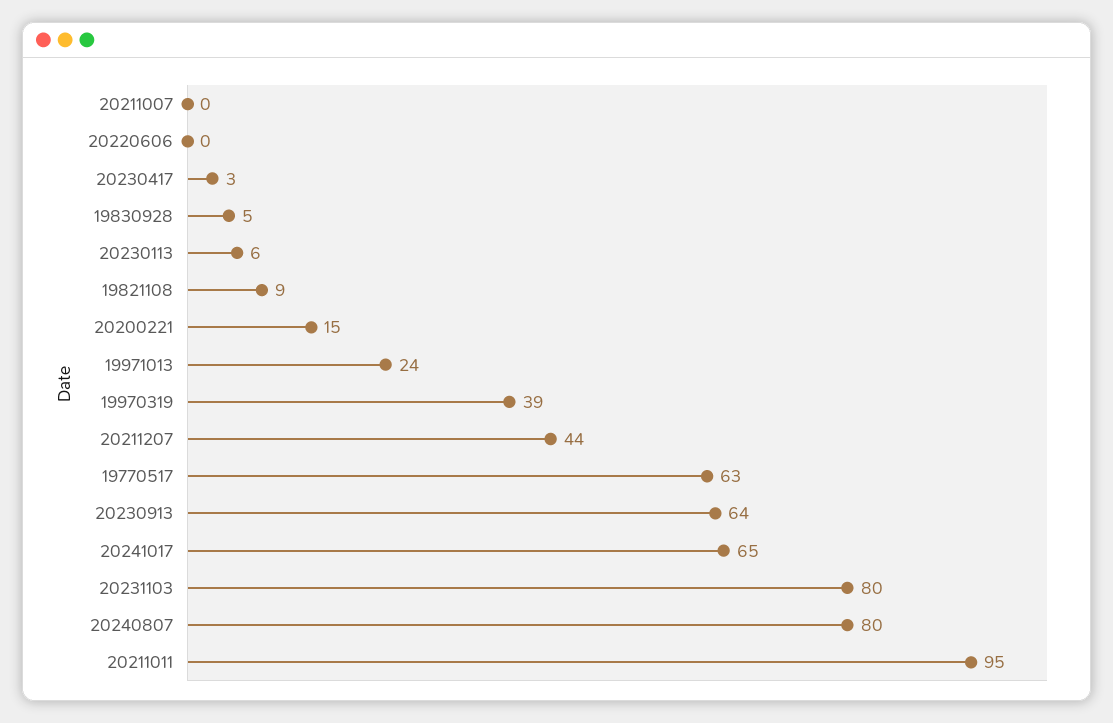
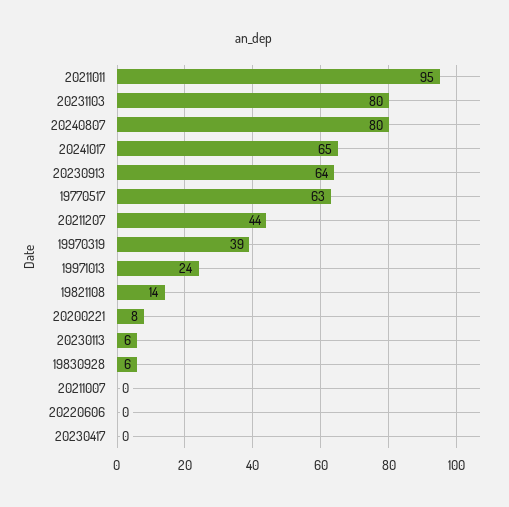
  {
    "20211007": 0,
    "20220606": 0,
-   "20230417": 3,
+   "20230417": 0,
-   "19830928": 5,
+   "19830928": 6,
    "20230113": 6,
-   "19821108": 9,
+   "19821108": 14,
-   "20200221": 15,
+   "20200221": 8,
    "19971013": 24,
    "19970319": 39,
    "20211207": 44,
    "19770517": 63,
    "20230913": 64,
    "20241017": 65,
    "20231103": 80,
    "20240807": 80,
    "20211011": 95
  }

